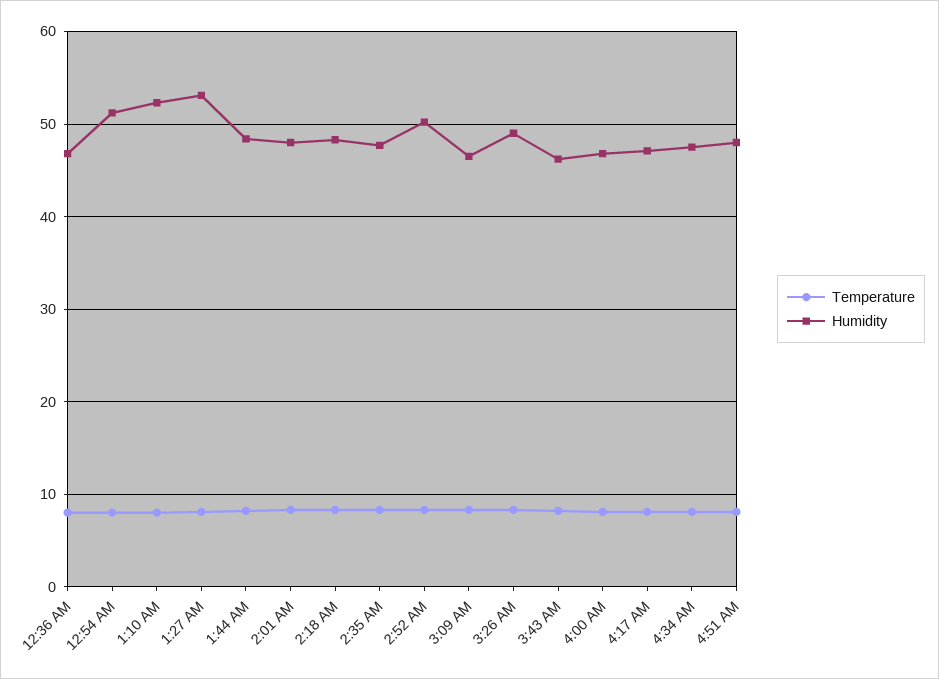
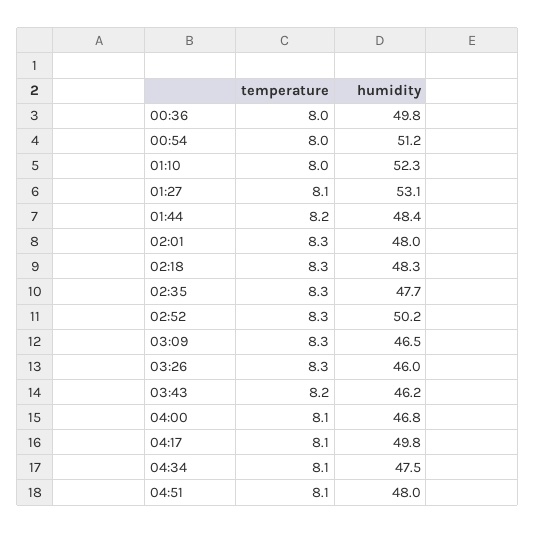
  {
    "Temperature": {
      "12:36 AM": 8,
      "12:54 AM": 8,
      "1:10 AM": 8,
      "1:27 AM": 8.1,
      "1:44 AM": 8.2,
      "2:01 AM": 8.3,
      "2:18 AM": 8.3,
      "2:35 AM": 8.3,
      "2:52 AM": 8.3,
      "3:09 AM": 8.3,
      "3:26 AM": 8.3,
      "3:43 AM": 8.2,
      "4:00 AM": 8.1,
      "4:17 AM": 8.1,
      "4:34 AM": 8.1,
      "4:51 AM": 8.1
    },
    "Humidity": {
-     "12:36 AM": 47,
+     "12:36 AM": 49.8,
      "12:54 AM": 51.2,
      "1:10 AM": 52.3,
      "1:27 AM": 53.1,
      "1:44 AM": 48.4,
      "2:01 AM": 48,
      "2:18 AM": 48.3,
      "2:35 AM": 47.7,
      "2:52 AM": 50.2,
      "3:09 AM": 46.5,
-     "3:26 AM": 49,
+     "3:26 AM": 46,
      "3:43 AM": 46.2,
      "4:00 AM": 46.8,
-     "4:17 AM": 47,
+     "4:17 AM": 49.8,
      "4:34 AM": 47.5,
      "4:51 AM": 48
    }
  }

